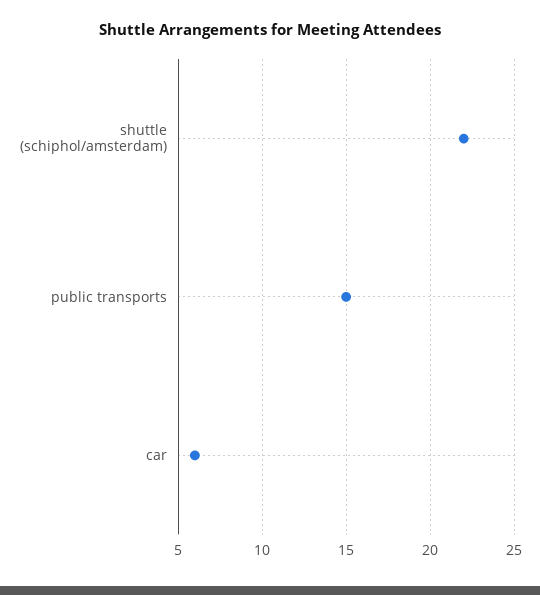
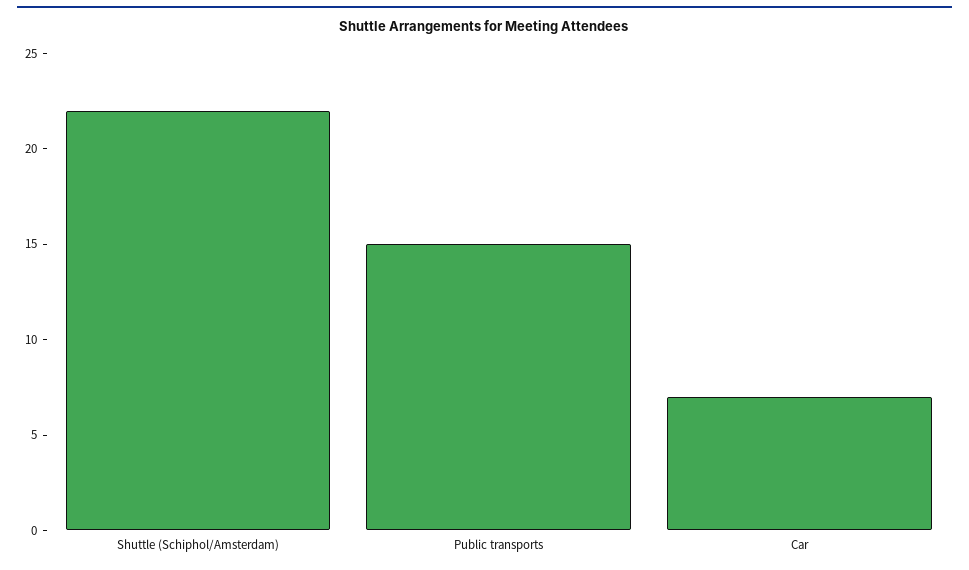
  {
    "shuttle (schiphol/amsterdam)": 22,
    "public transports": 15,
-   "car": 6
+   "car": 7
  }

